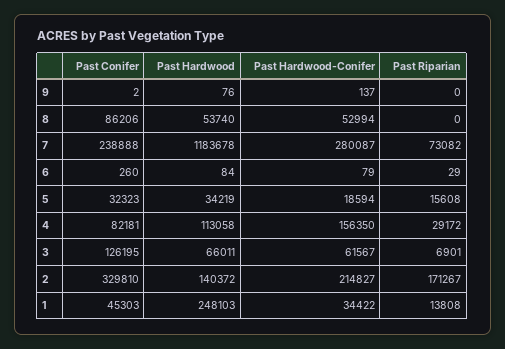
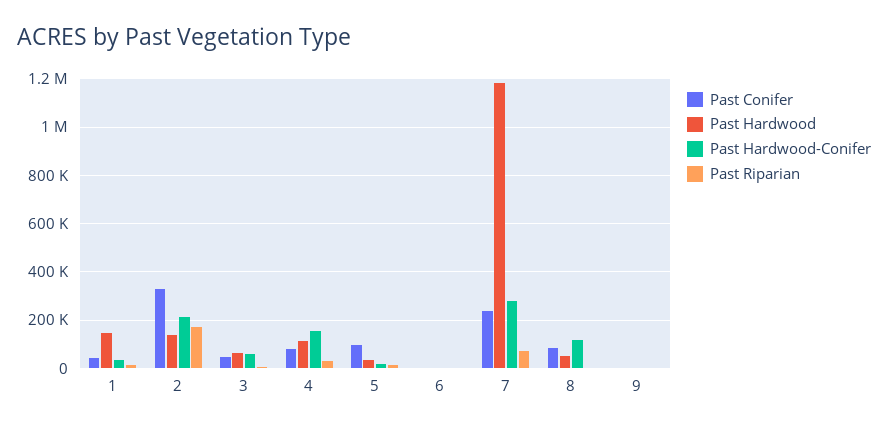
  {
    "Past Conifer": {
      "9": 2,
      "8": 86206,
      "7": 238888,
      "6": 260,
-     "5": 32323,
+     "5": 100000,
      "4": 82181,
-     "3": 126195,
+     "3": 50000,
      "2": 329810,
      "1": 45303
    },
    "Past Hardwood": {
      "9": 76,
      "8": 53740,
      "7": 1183678,
      "6": 84,
      "5": 34219,
      "4": 113058,
      "3": 66011,
      "2": 140372,
-     "1": 248103
+     "1": 150000
    },
    "Past Hardwood-Conifer": {
      "9": 137,
-     "8": 52994,
+     "8": 125000,
      "7": 280087,
      "6": 79,
      "5": 18594,
      "4": 156350,
      "3": 61567,
      "2": 214827,
      "1": 34422
    },
    "Past Riparian": {
      "9": 0,
      "8": 0,
      "7": 73082,
      "6": 29,
      "5": 15608,
      "4": 29172,
      "3": 6901,
      "2": 171267,
      "1": 13808
    }
  }

